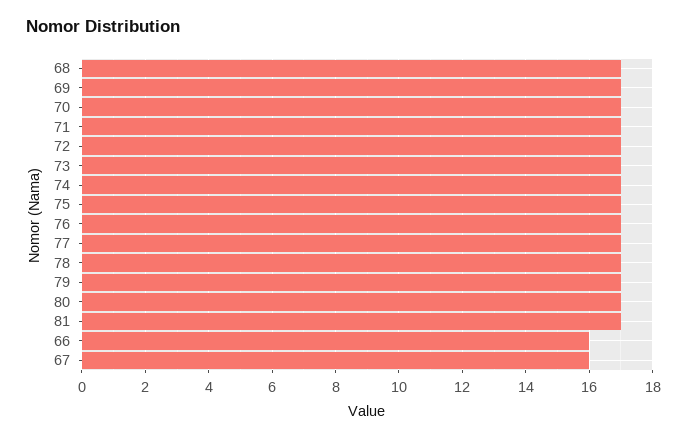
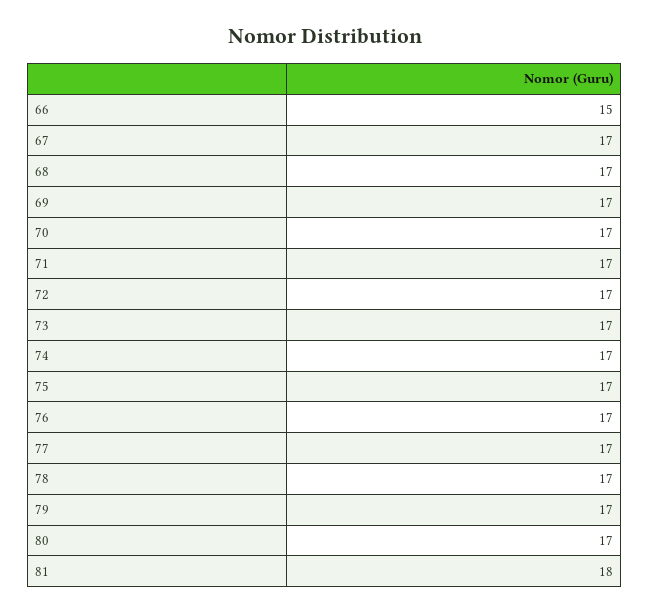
  {
    "68": 17,
    "69": 17,
    "70": 17,
    "71": 17,
    "72": 17,
    "73": 17,
    "74": 17,
    "75": 17,
    "76": 17,
    "77": 17,
    "78": 17,
    "79": 17,
    "80": 17,
-   "81": 17,
+   "81": 18,
-   "66": 16,
+   "66": 15,
-   "67": 16
+   "67": 17
  }

